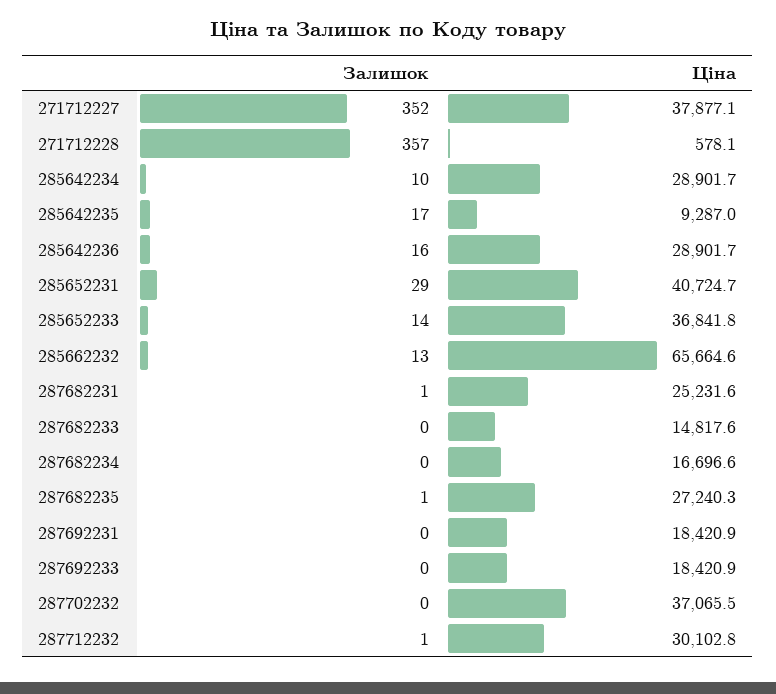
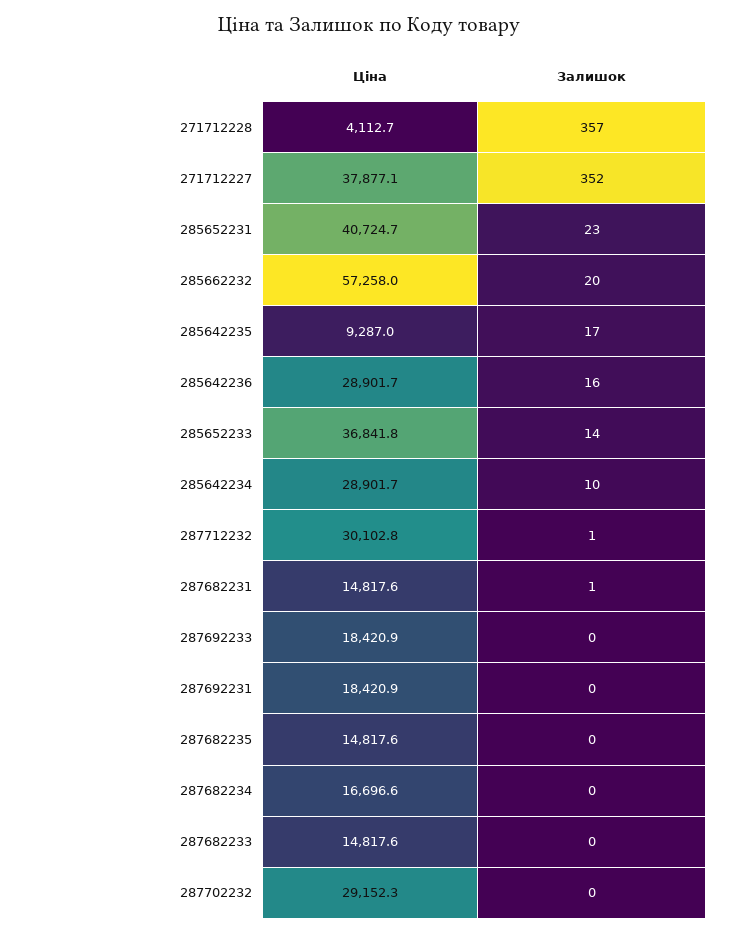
  {
    "Залишок": {
      "271712227": 352,
      "271712228": 357,
      "285642234": 10,
      "285642235": 17,
      "285642236": 16,
-     "285652231": 29,
+     "285652231": 23,
      "285652233": 14,
-     "285662232": 13,
+     "285662232": 20,
      "287682231": 1,
      "287682233": 0,
      "287682234": 0,
-     "287682235": 1,
+     "287682235": 0,
      "287692231": 0,
      "287692233": 0,
      "287702232": 0,
      "287712232": 1
    },
    "Ціна": {
      "271712227": 37877.1,
-     "271712228": 578.1,
+     "271712228": 4112.7,
      "285642234": 28901.7,
      "285642235": 9287,
      "285642236": 28901.7,
      "285652231": 40724.7,
      "285652233": 36841.8,
-     "285662232": 65664.6,
+     "285662232": 57258,
-     "287682231": 25231.6,
+     "287682231": 14817.6,
      "287682233": 14817.6,
      "287682234": 16696.6,
-     "287682235": 27240.3,
+     "287682235": 14817.6,
      "287692231": 18420.9,
      "287692233": 18420.9,
-     "287702232": 37065.5,
+     "287702232": 29152.3,
      "287712232": 30102.8
    }
  }

